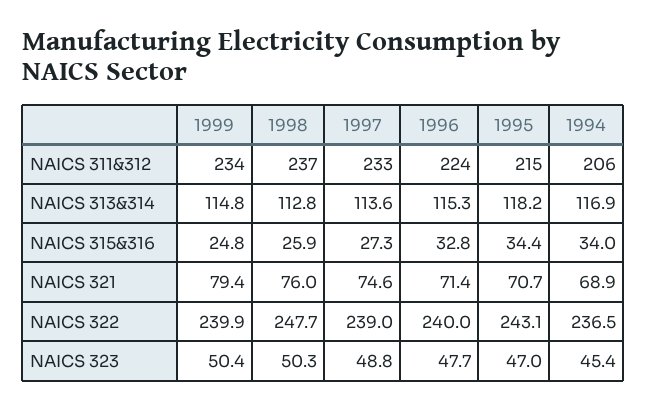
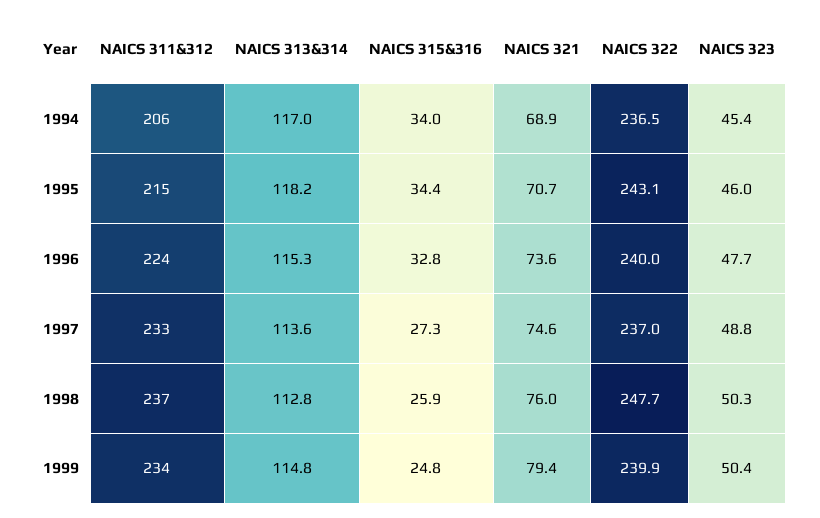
  {
    "1999": {
      "NAICS 311&312": 234,
      "NAICS 313&314": 114.8,
      "NAICS 315&316": 24.8,
      "NAICS 321": 79.4,
      "NAICS 322": 239.9,
      "NAICS 323": 50.4
    },
    "1998": {
      "NAICS 311&312": 237,
      "NAICS 313&314": 112.8,
      "NAICS 315&316": 25.9,
      "NAICS 321": 76,
      "NAICS 322": 247.7,
      "NAICS 323": 50.3
    },
    "1997": {
      "NAICS 311&312": 233,
      "NAICS 313&314": 113.6,
      "NAICS 315&316": 27.3,
      "NAICS 321": 74.6,
-     "NAICS 322": 239,
+     "NAICS 322": 237,
      "NAICS 323": 48.8
    },
    "1996": {
      "NAICS 311&312": 224,
      "NAICS 313&314": 115.3,
      "NAICS 315&316": 32.8,
-     "NAICS 321": 71.4,
+     "NAICS 321": 73.6,
      "NAICS 322": 240,
      "NAICS 323": 47.7
    },
    "1995": {
      "NAICS 311&312": 215,
      "NAICS 313&314": 118.2,
      "NAICS 315&316": 34.4,
      "NAICS 321": 70.7,
      "NAICS 322": 243.1,
-     "NAICS 323": 47
+     "NAICS 323": 46
    },
    "1994": {
      "NAICS 311&312": 206,
-     "NAICS 313&314": 116.9,
+     "NAICS 313&314": 117,
      "NAICS 315&316": 34,
      "NAICS 321": 68.9,
      "NAICS 322": 236.5,
      "NAICS 323": 45.4
    }
  }

